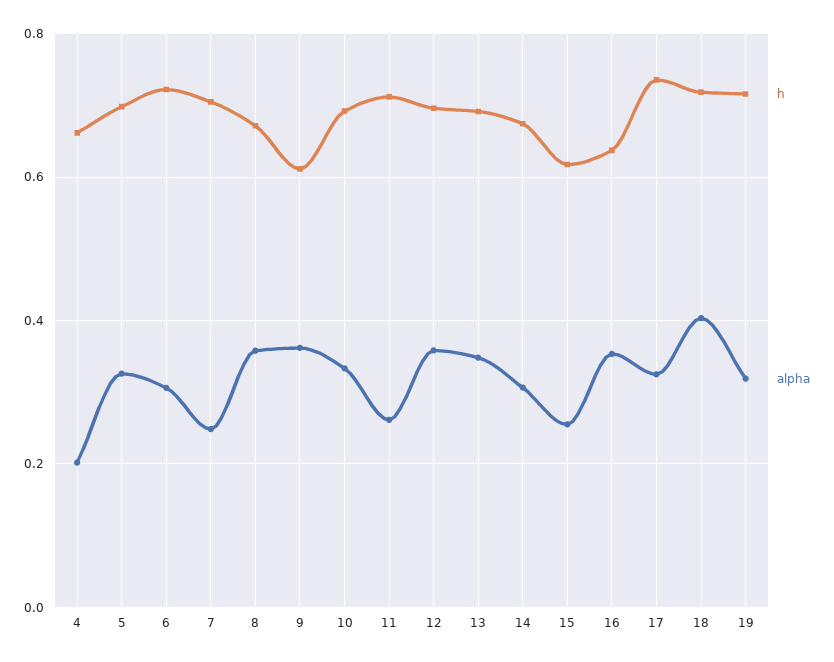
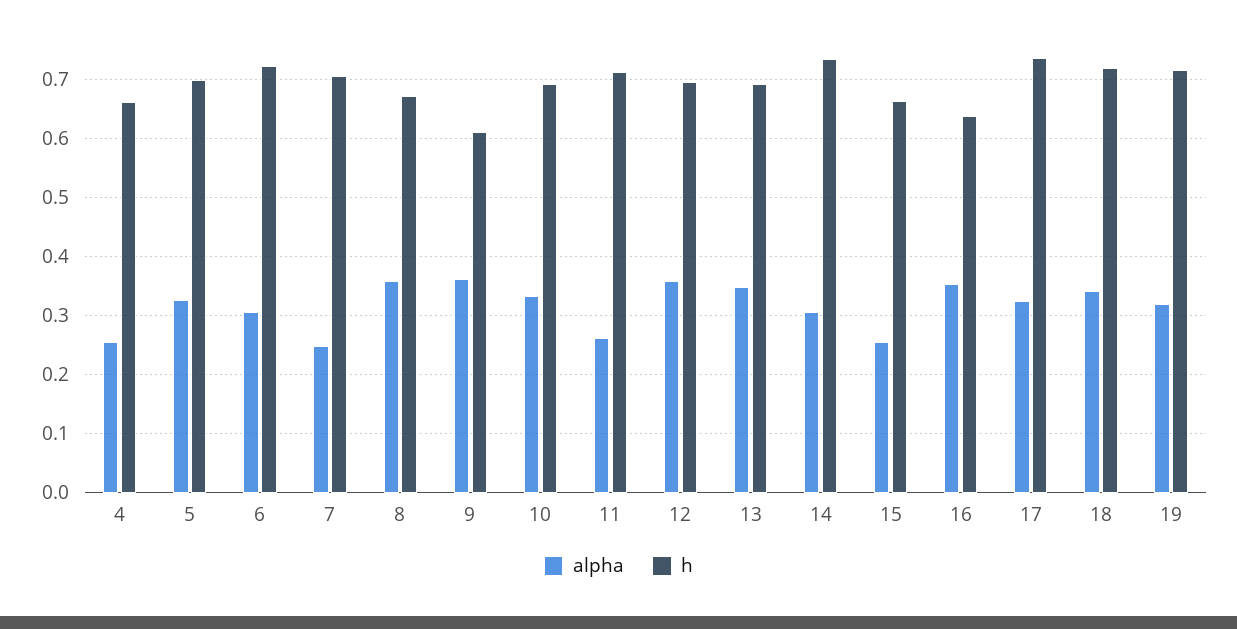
  {
    "h": {
      "4": 0.66,
      "5": 0.7,
      "6": 0.72,
      "7": 0.7,
      "8": 0.68,
      "9": 0.62,
      "10": 0.7,
      "11": 0.72,
      "12": 0.7,
      "13": 0.7,
-     "14": 0.68,
+     "14": 0.74,
-     "15": 0.62,
+     "15": 0.66,
      "16": 0.64,
      "17": 0.74,
      "18": 0.72,
      "19": 0.72
    },
    "alpha": {
-     "4": 0.2,
+     "4": 0.26,
      "5": 0.32,
      "6": 0.3,
      "7": 0.24,
      "8": 0.36,
      "9": 0.36,
      "10": 0.34,
      "11": 0.26,
      "12": 0.36,
      "13": 0.34,
      "14": 0.3,
      "15": 0.26,
      "16": 0.36,
      "17": 0.32,
-     "18": 0.4,
+     "18": 0.34,
      "19": 0.32
    }
  }

